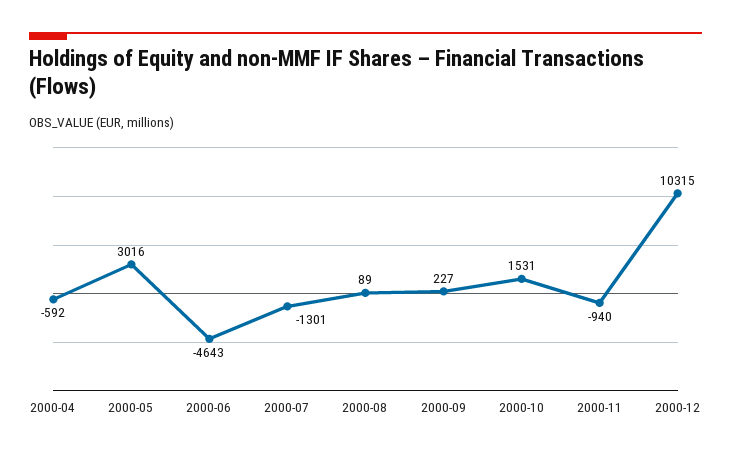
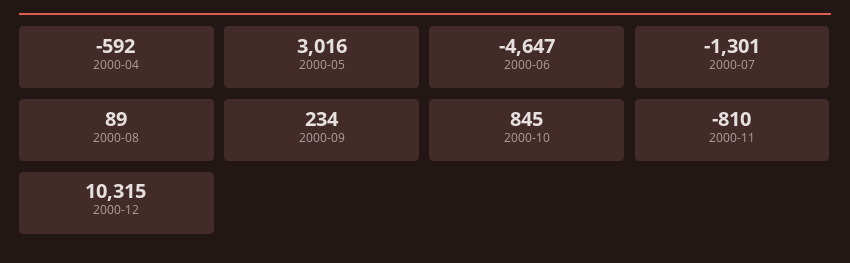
  {
    "2000-04": -592,
    "2000-05": 3016,
-   "2000-06": -4643,
+   "2000-06": -4647,
    "2000-07": -1301,
    "2000-08": 89,
-   "2000-09": 227,
+   "2000-09": 234,
-   "2000-10": 1531,
+   "2000-10": 845,
-   "2000-11": -940,
+   "2000-11": -810,
    "2000-12": 10315
  }

